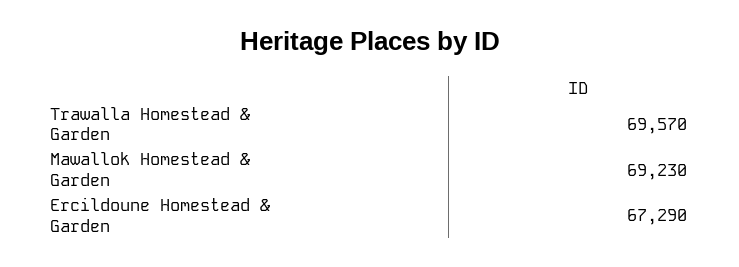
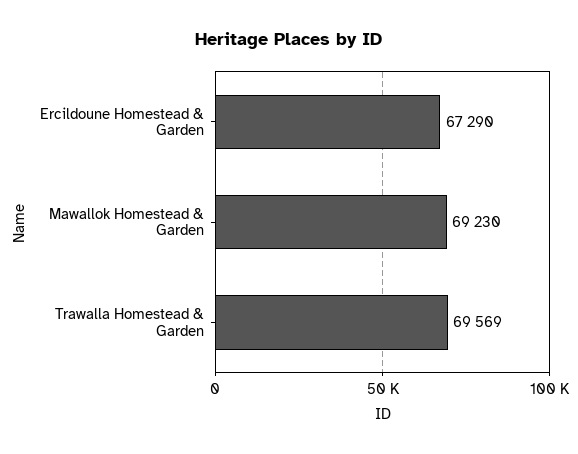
  {
-   "Trawalla Homestead & Garden": 69570,
+   "Trawalla Homestead & Garden": 69569,
    "Mawallok Homestead & Garden": 69230,
    "Ercildoune Homestead & Garden": 67290
  }

